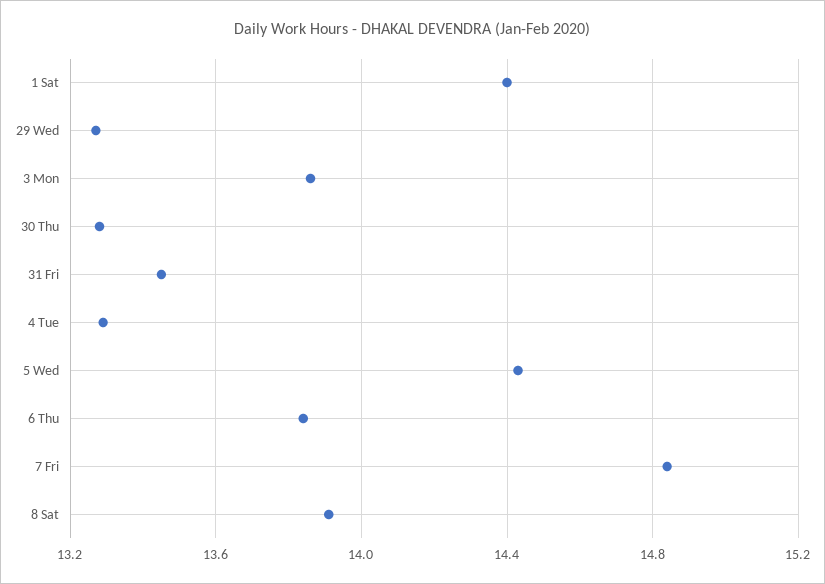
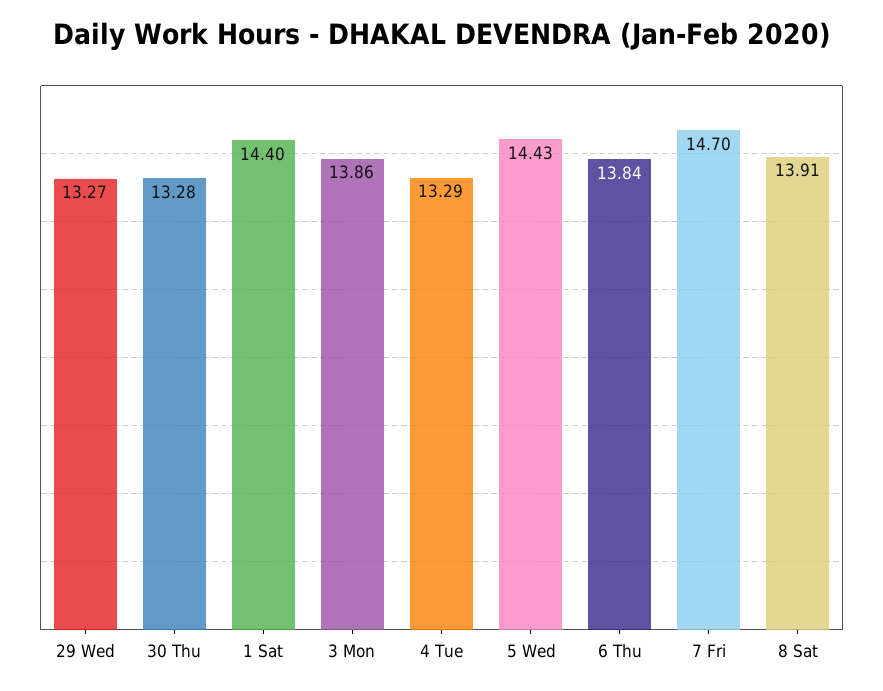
  {
    "1 Sat": 14.4,
    "29 Wed": 13.27,
    "3 Mon": 13.86,
    "30 Thu": 13.28,
-   "31 Fri": 13.45,
    "4 Tue": 13.29,
    "5 Wed": 14.43,
    "6 Thu": 13.84,
-   "7 Fri": 14.85,
+   "7 Fri": 14.7,
    "8 Sat": 13.91
  }

